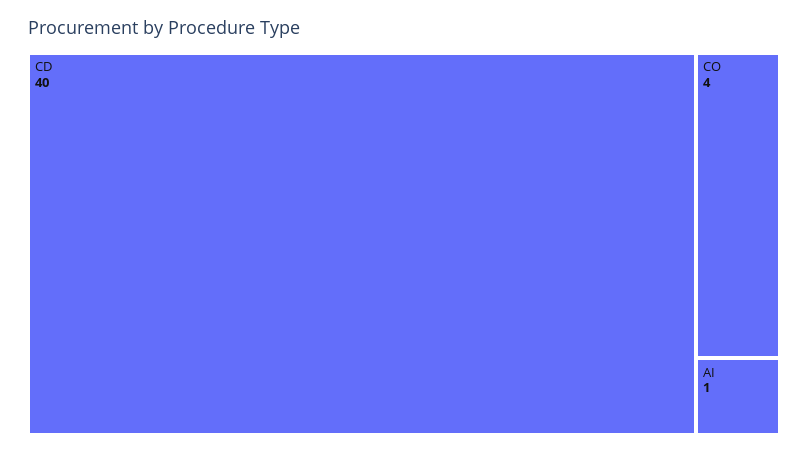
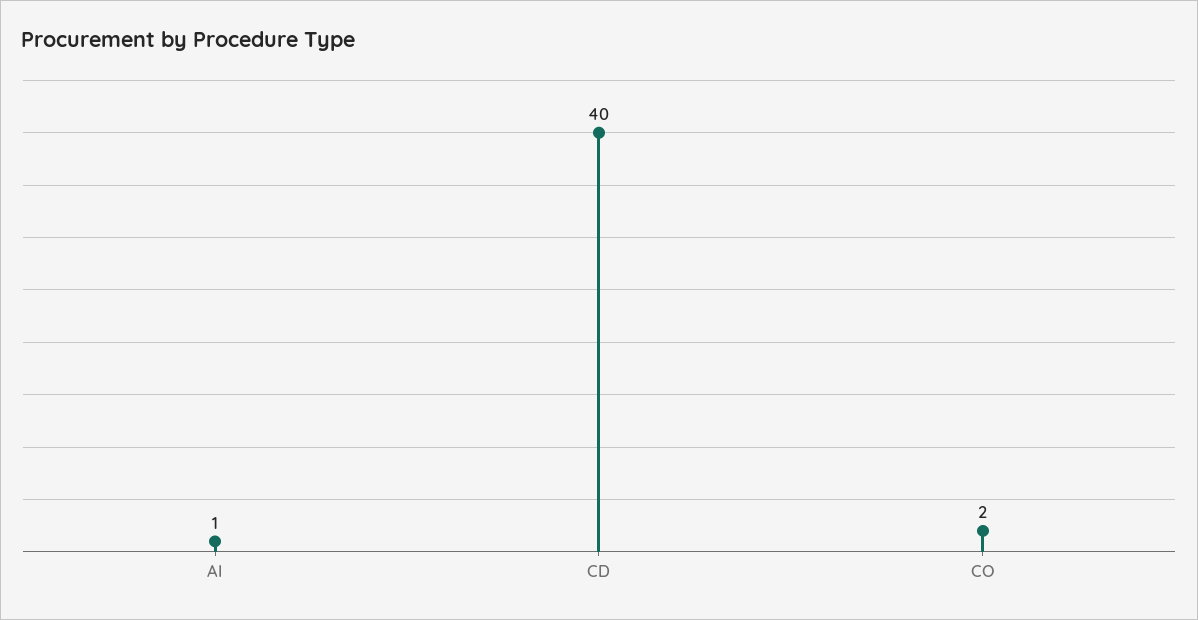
  {
    "CD": 40,
-   "CO": 4,
+   "CO": 2,
    "AI": 1
  }

